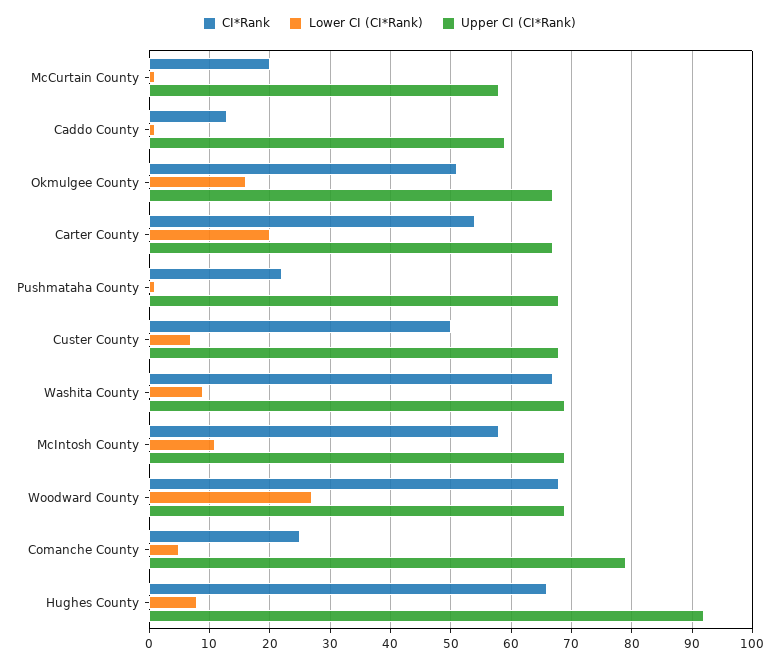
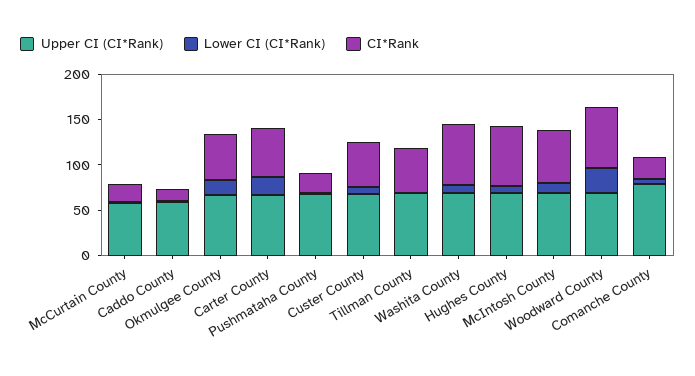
  {
    "CI*Rank": {
      "McCurtain County": 20,
      "Caddo County": 13,
      "Okmulgee County": 51,
      "Carter County": 54,
      "Pushmataha County": 22,
      "Custer County": 50,
      "Washita County": 67,
      "McIntosh County": 58,
      "Woodward County": 68,
      "Comanche County": 25,
-     "Hughes County": 66
+     "Hughes County": 66,
+     "Tillman County": 50
    },
    "Lower CI (CI*Rank)": {
      "McCurtain County": 1,
      "Caddo County": 1,
      "Okmulgee County": 16,
      "Carter County": 20,
      "Pushmataha County": 1,
      "Custer County": 7,
      "Washita County": 9,
      "McIntosh County": 11,
      "Woodward County": 27,
      "Comanche County": 5,
-     "Hughes County": 8
+     "Hughes County": 8,
+     "Tillman County": 0
    },
    "Upper CI (CI*Rank)": {
      "McCurtain County": 58,
      "Caddo County": 59,
      "Okmulgee County": 67,
      "Carter County": 67,
      "Pushmataha County": 68,
      "Custer County": 68,
      "Washita County": 69,
      "McIntosh County": 69,
      "Woodward County": 69,
      "Comanche County": 79,
-     "Hughes County": 92
+     "Hughes County": 70,
+     "Tillman County": 70
    }
  }

